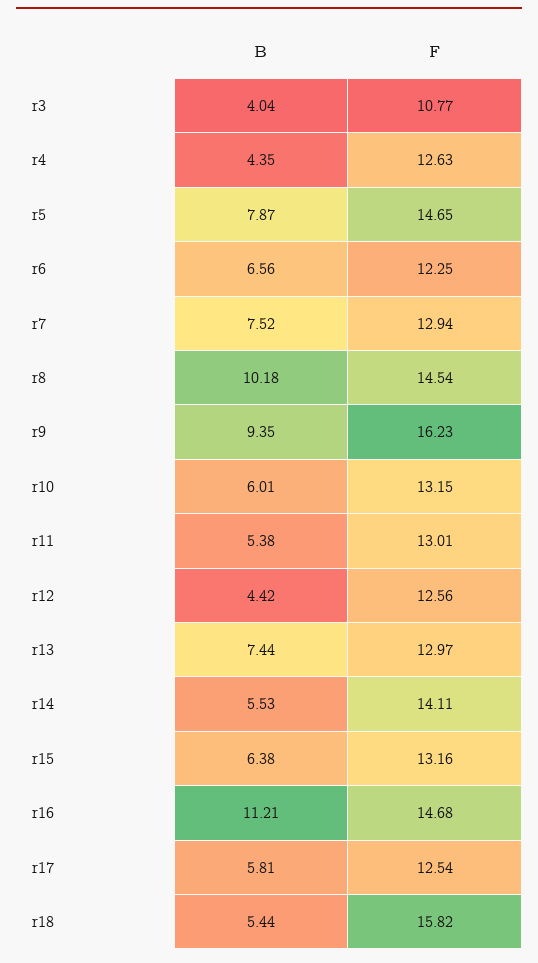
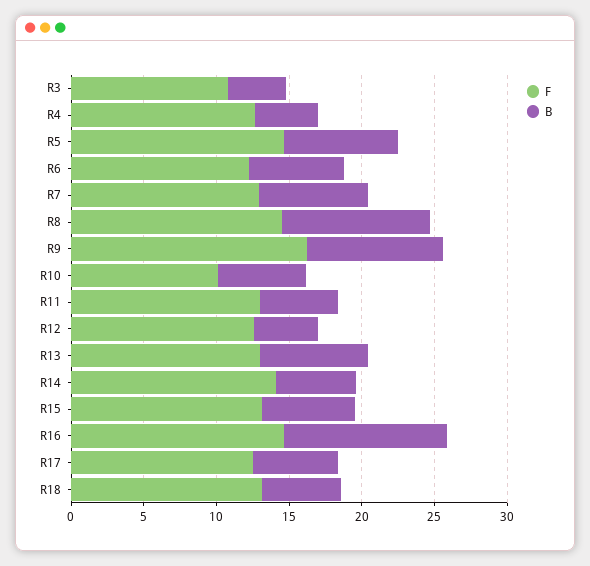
  {
    "B": {
      "r3": 4.04,
      "r4": 4.35,
      "r5": 7.87,
      "r6": 6.56,
      "r7": 7.52,
      "r8": 10.18,
      "r9": 9.35,
      "r10": 6.01,
      "r11": 5.38,
      "r12": 4.42,
      "r13": 7.44,
      "r14": 5.53,
      "r15": 6.38,
      "r16": 11.21,
      "r17": 5.81,
      "r18": 5.44
    },
    "F": {
      "r3": 10.77,
      "r4": 12.63,
      "r5": 14.65,
      "r6": 12.25,
      "r7": 12.94,
      "r8": 14.54,
      "r9": 16.23,
-     "r10": 13.15,
+     "r10": 10,
      "r11": 13.01,
      "r12": 12.56,
      "r13": 12.97,
      "r14": 14.11,
      "r15": 13.16,
      "r16": 14.68,
      "r17": 12.54,
-     "r18": 15.82
+     "r18": 13
    }
  }

